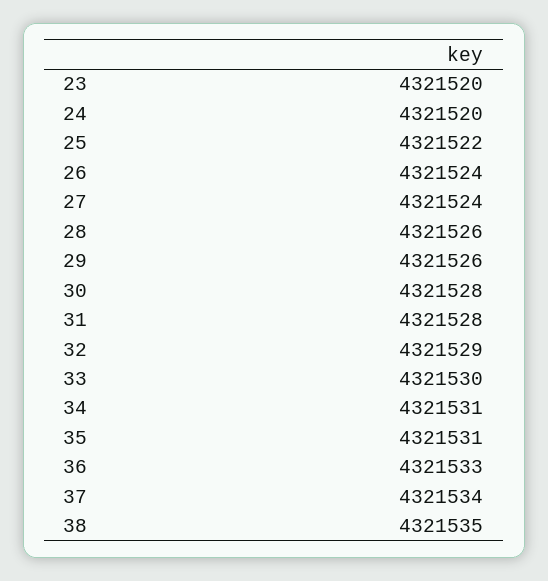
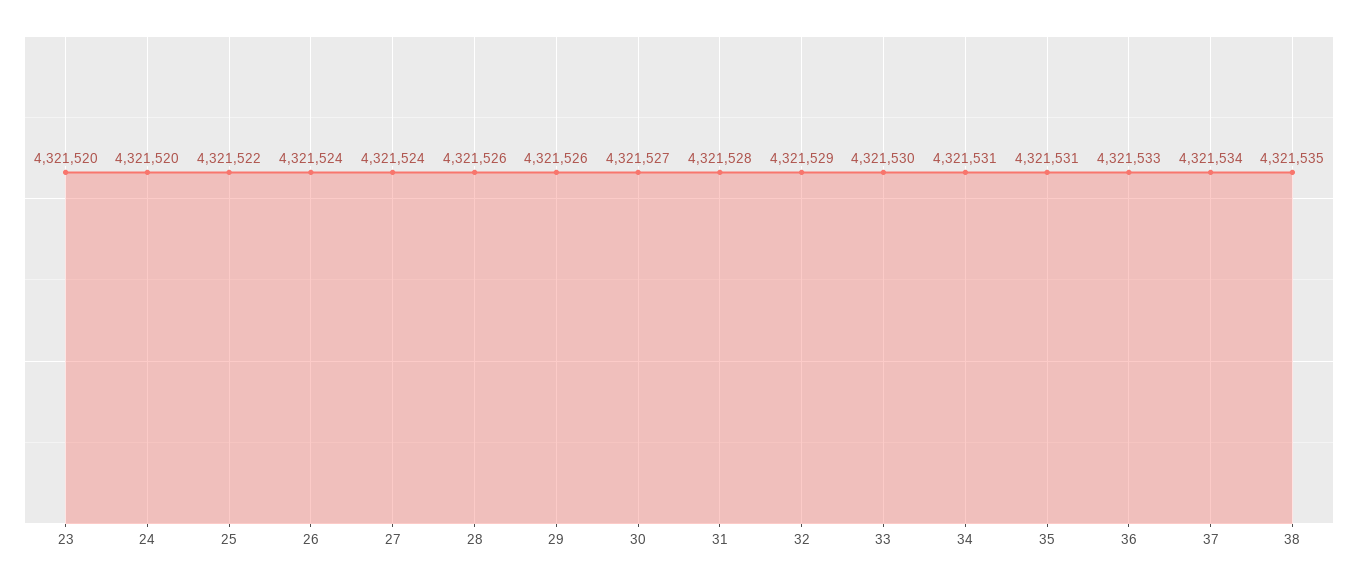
  {
    "23": 4321520,
    "24": 4321520,
    "25": 4321522,
    "26": 4321524,
    "27": 4321524,
    "28": 4321526,
    "29": 4321526,
-   "30": 4321528,
+   "30": 4321527,
    "31": 4321528,
    "32": 4321529,
    "33": 4321530,
    "34": 4321531,
    "35": 4321531,
    "36": 4321533,
    "37": 4321534,
    "38": 4321535
  }

